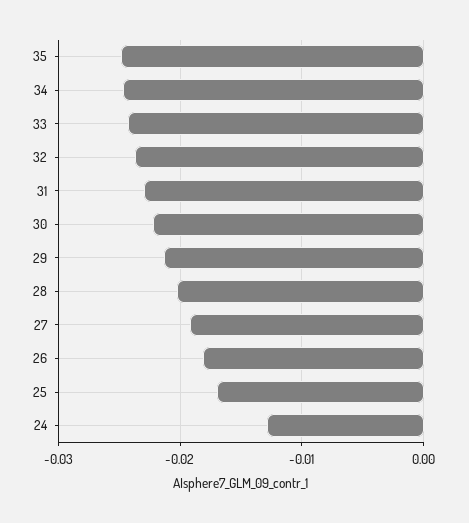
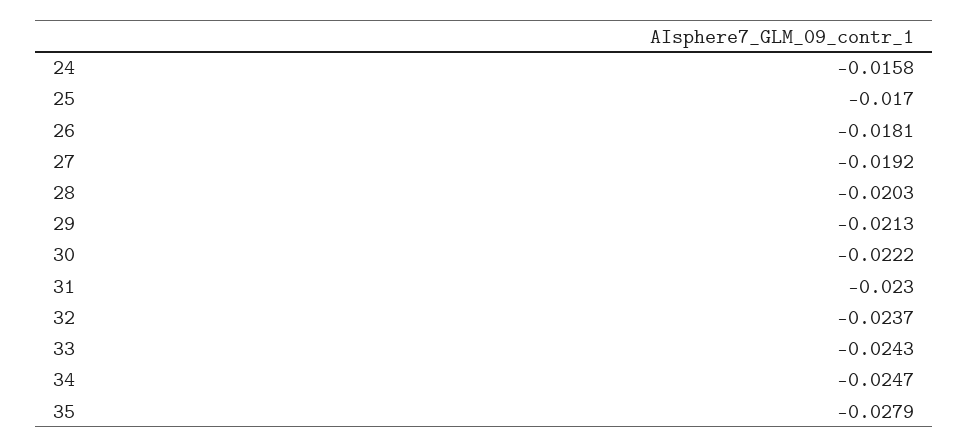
  {
-   "35": -0.025,
+   "35": -0.0279,
    "34": -0.0247,
    "33": -0.0243,
    "32": -0.0237,
    "31": -0.023,
    "30": -0.0222,
    "29": -0.0213,
    "28": -0.0203,
    "27": -0.0192,
    "26": -0.0181,
    "25": -0.017,
-   "24": -0.013
+   "24": -0.0158
  }

